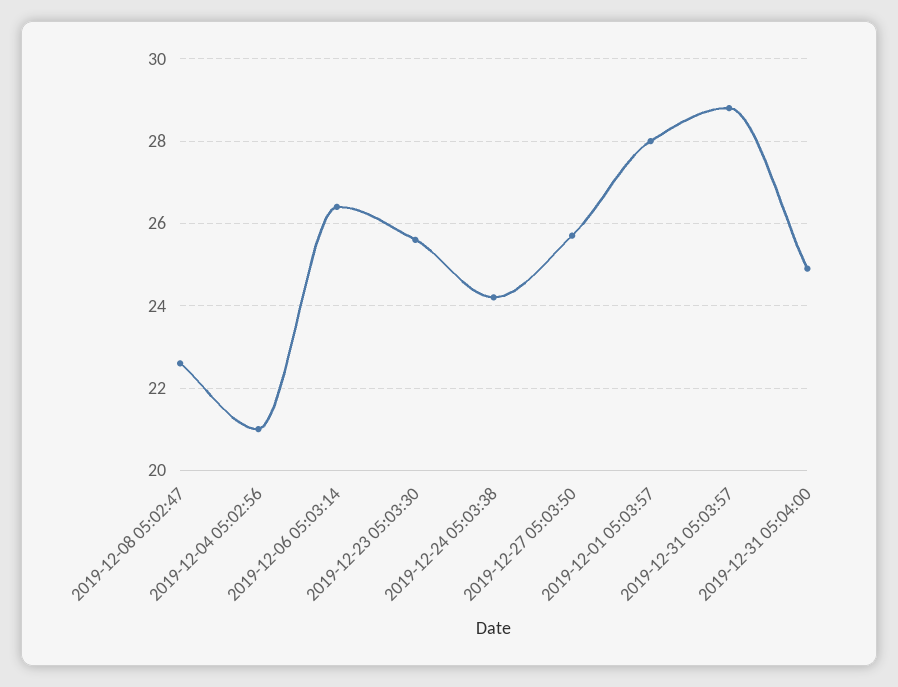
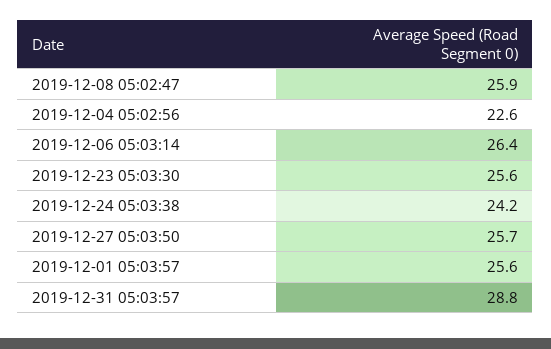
  {
-   "2019-12-08 05:02:47": 22.5,
+   "2019-12-08 05:02:47": 25.9,
-   "2019-12-04 05:02:56": 21,
+   "2019-12-04 05:02:56": 22.6,
    "2019-12-06 05:03:14": 26.4,
    "2019-12-23 05:03:30": 25.6,
    "2019-12-24 05:03:38": 24.2,
    "2019-12-27 05:03:50": 25.7,
-   "2019-12-01 05:03:57": 28,
+   "2019-12-01 05:03:57": 25.6,
-   "2019-12-31 05:03:57": 28.8,
+   "2019-12-31 05:03:57": 28.8
-   "2019-12-31 05:04:00": 25
  }

